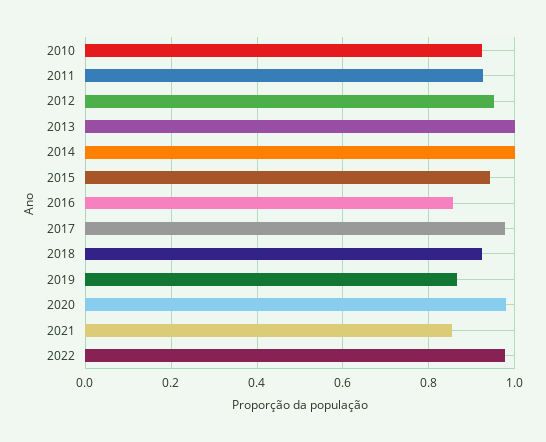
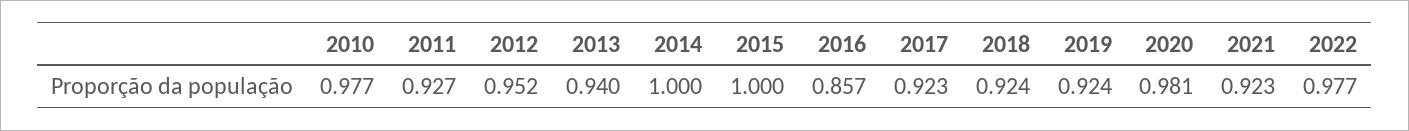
  {
-   "2010": 0.92,
+   "2010": 0.977,
    "2011": 0.927,
    "2012": 0.952,
-   "2013": 1,
+   "2013": 0.94,
    "2014": 1,
-   "2015": 0.94,
+   "2015": 1,
    "2016": 0.857,
-   "2017": 0.98,
+   "2017": 0.923,
    "2018": 0.924,
-   "2019": 0.86,
+   "2019": 0.924,
    "2020": 0.981,
-   "2021": 0.86,
+   "2021": 0.923,
    "2022": 0.977
  }

